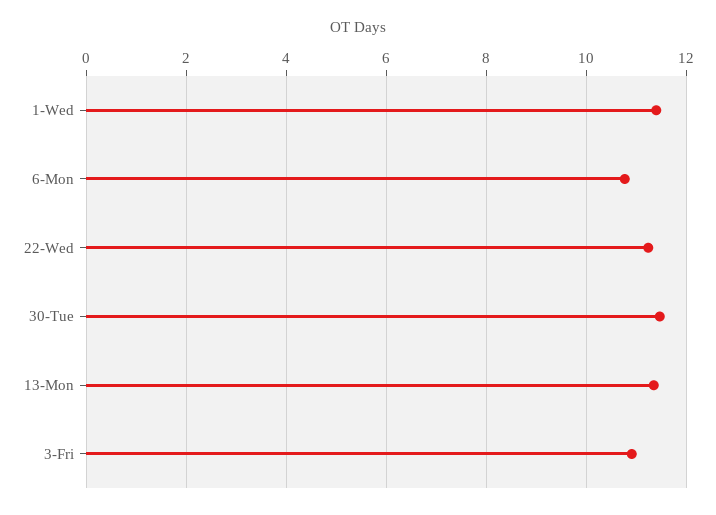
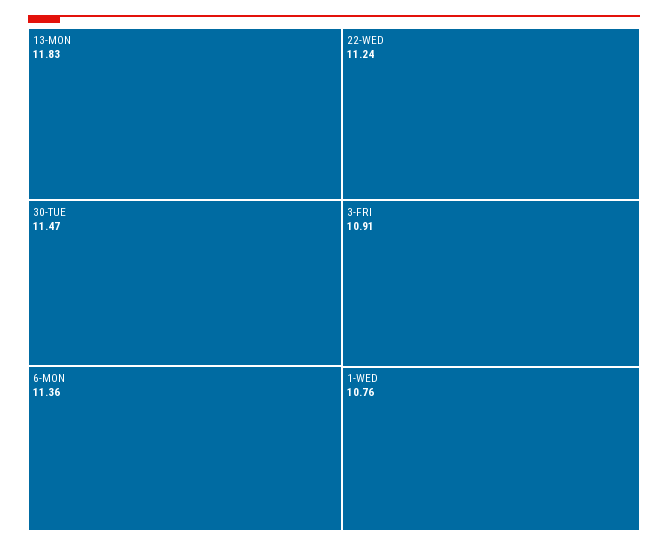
  {
-   "1-Wed": 11.4,
+   "1-Wed": 10.76,
-   "6-Mon": 10.8,
+   "6-Mon": 11.36,
    "22-Wed": 11.24,
    "30-Tue": 11.47,
-   "13-Mon": 11.4,
+   "13-Mon": 11.83,
    "3-Fri": 10.91
  }

